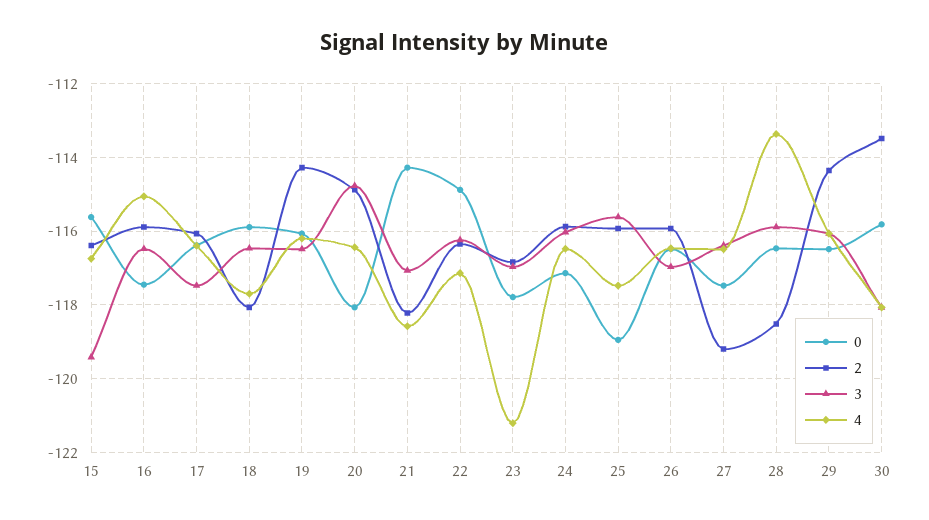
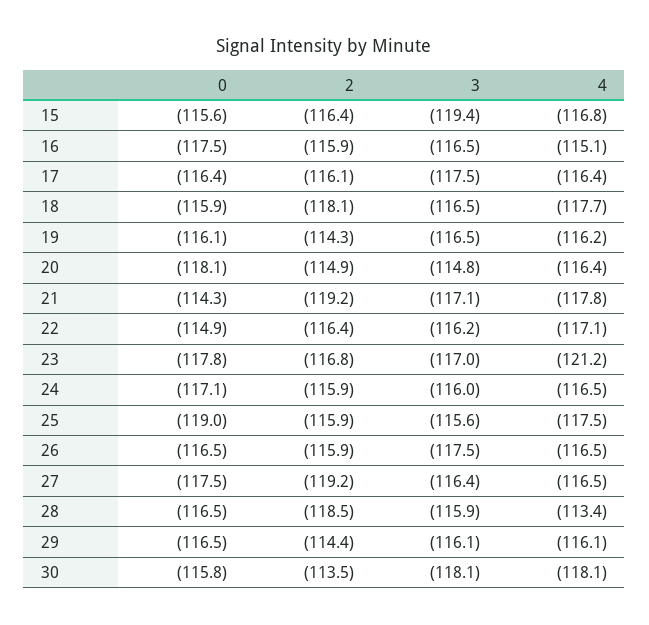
  {
    "0": {
      "15": -115.6,
      "16": -117.5,
      "17": -116.4,
      "18": -115.9,
      "19": -116.1,
      "20": -118.1,
      "21": -114.3,
      "22": -114.9,
      "23": -117.8,
      "24": -117.1,
      "25": -119,
      "26": -116.5,
      "27": -117.5,
      "28": -116.5,
      "29": -116.5,
      "30": -115.8
    },
    "2": {
      "15": -116.4,
      "16": -115.9,
      "17": -116.1,
      "18": -118.1,
      "19": -114.3,
      "20": -114.9,
-     "21": -118.2,
+     "21": -119.2,
      "22": -116.4,
      "23": -116.8,
      "24": -115.9,
      "25": -115.9,
      "26": -115.9,
      "27": -119.2,
      "28": -118.5,
      "29": -114.4,
      "30": -113.5
    },
    "3": {
      "15": -119.4,
      "16": -116.5,
      "17": -117.5,
      "18": -116.5,
      "19": -116.5,
      "20": -114.8,
      "21": -117.1,
      "22": -116.2,
      "23": -117,
      "24": -116,
      "25": -115.6,
-     "26": -117,
+     "26": -117.5,
      "27": -116.4,
      "28": -115.9,
      "29": -116.1,
      "30": -118.1
    },
    "4": {
      "15": -116.8,
      "16": -115.1,
      "17": -116.4,
      "18": -117.7,
      "19": -116.2,
      "20": -116.4,
-     "21": -118.6,
+     "21": -117.8,
      "22": -117.1,
      "23": -121.2,
      "24": -116.5,
      "25": -117.5,
      "26": -116.5,
      "27": -116.5,
      "28": -113.4,
      "29": -116.1,
      "30": -118.1
    }
  }

